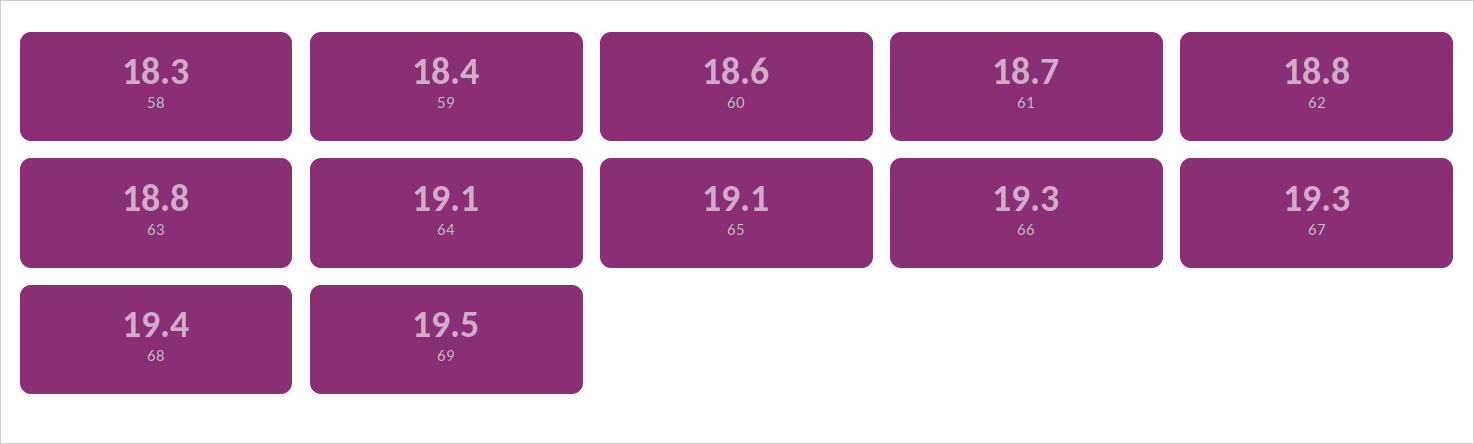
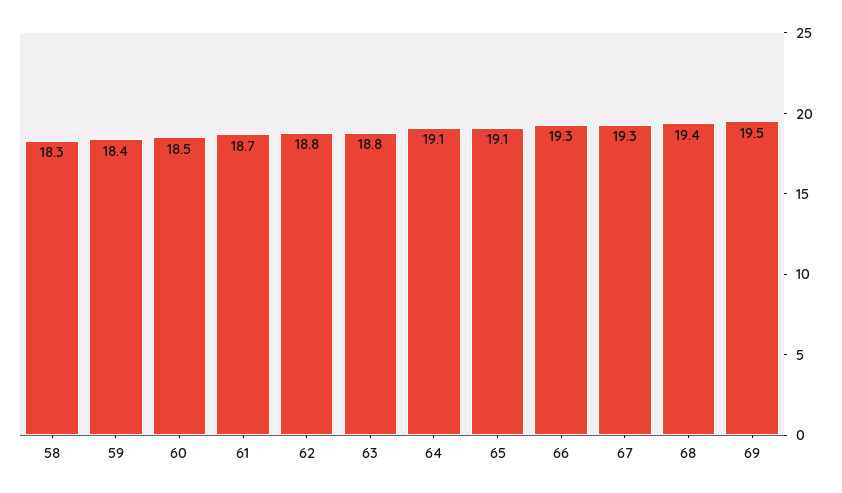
  {
    "58": 18.3,
    "59": 18.4,
-   "60": 18.6,
+   "60": 18.5,
    "61": 18.7,
    "62": 18.8,
    "63": 18.8,
    "64": 19.1,
    "65": 19.1,
    "66": 19.3,
    "67": 19.3,
    "68": 19.4,
    "69": 19.5
  }

